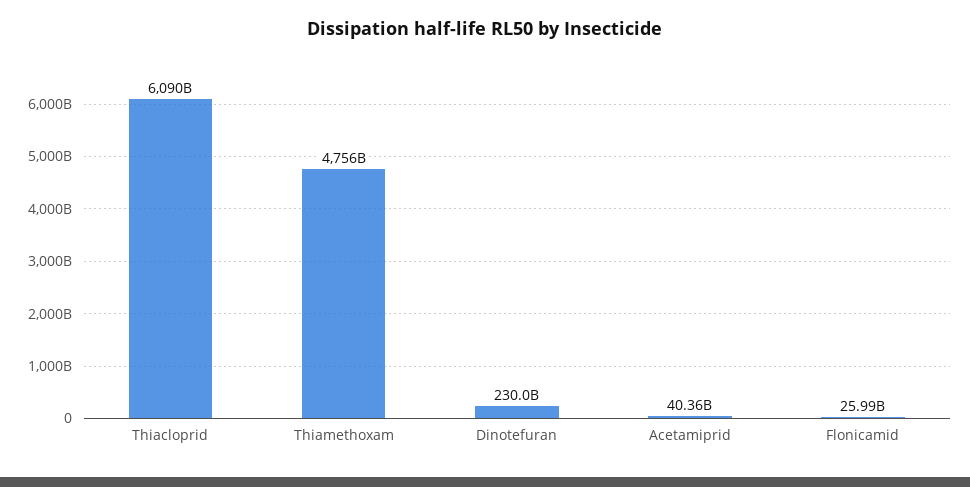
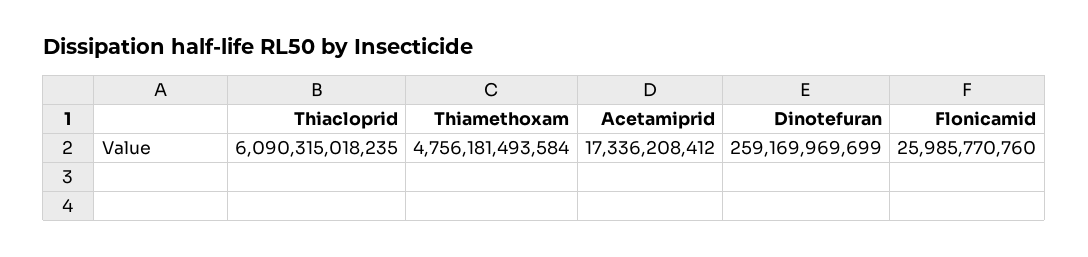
  {
    "Thiacloprid": 6090315018235,
    "Thiamethoxam": 4756181493584,
-   "Dinotefuran": 230000000000,
+   "Dinotefuran": 259169969699,
-   "Acetamiprid": 40360000000,
+   "Acetamiprid": 17336208412,
    "Flonicamid": 25985770760
  }

